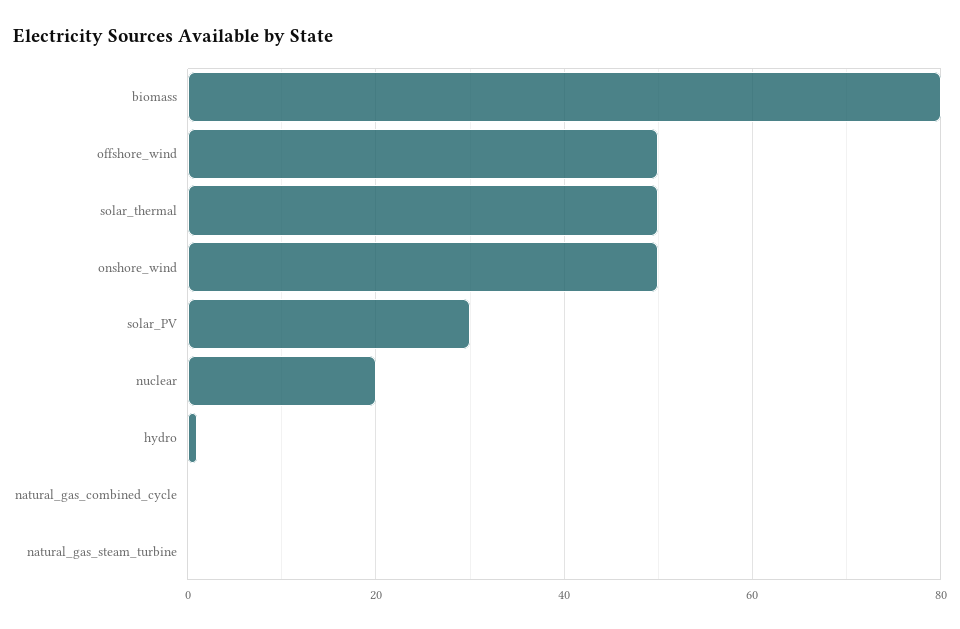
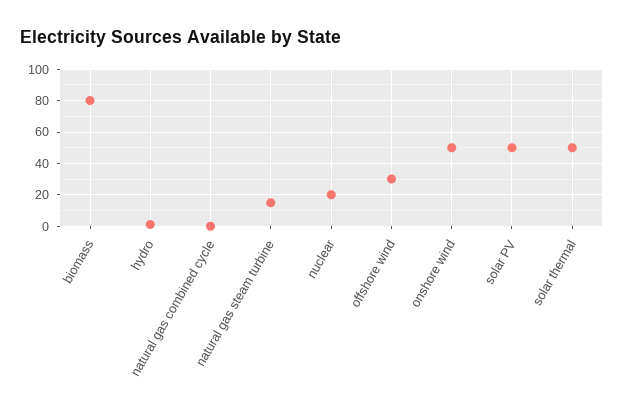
  {
    "biomass": 80,
-   "offshore_wind": 50,
+   "offshore_wind": 30,
    "solar_thermal": 50,
    "onshore_wind": 50,
-   "solar_PV": 30,
+   "solar_PV": 50,
    "nuclear": 20,
    "hydro": 0,
    "natural_gas_combined_cycle": 0,
-   "natural_gas_steam_turbine": 0
+   "natural_gas_steam_turbine": 15
  }

